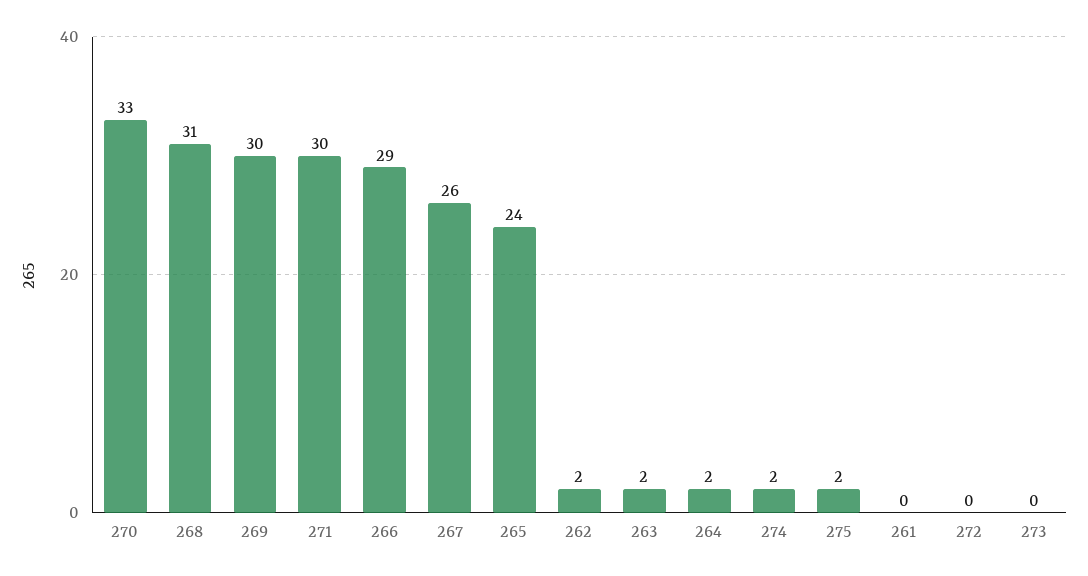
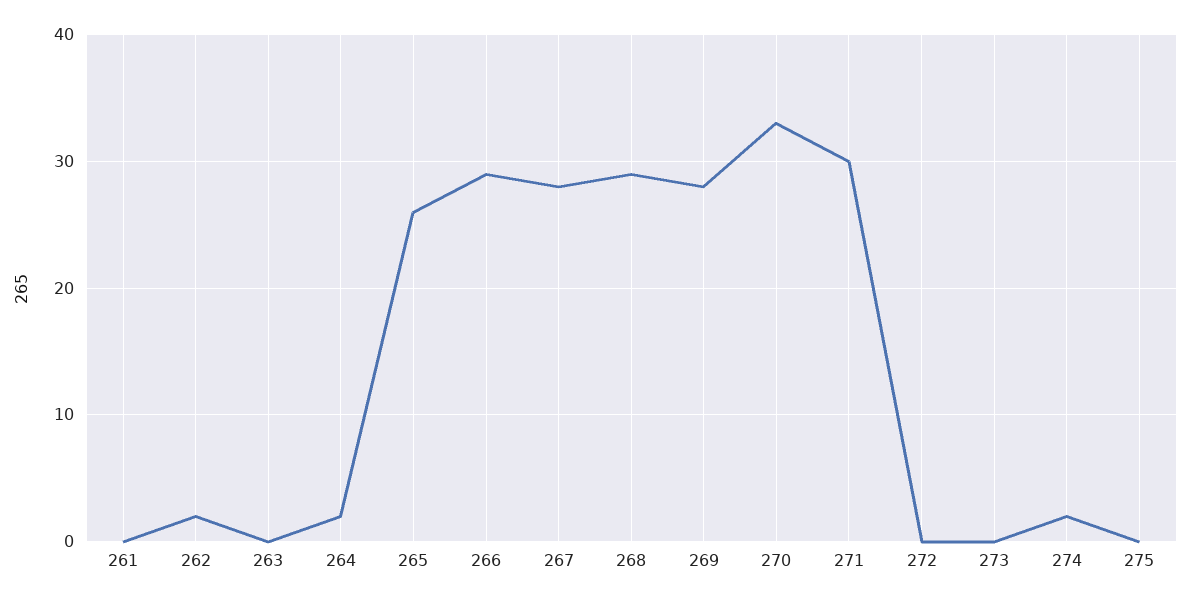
  {
    "270": 33,
-   "268": 31,
+   "268": 29,
-   "269": 30,
+   "269": 28,
    "271": 30,
    "266": 29,
-   "267": 26,
+   "267": 28,
-   "265": 24,
+   "265": 26,
    "262": 2,
-   "263": 2,
+   "263": 0,
    "264": 2,
    "274": 2,
-   "275": 2,
+   "275": 0,
    "261": 0,
    "272": 0,
    "273": 0
  }

